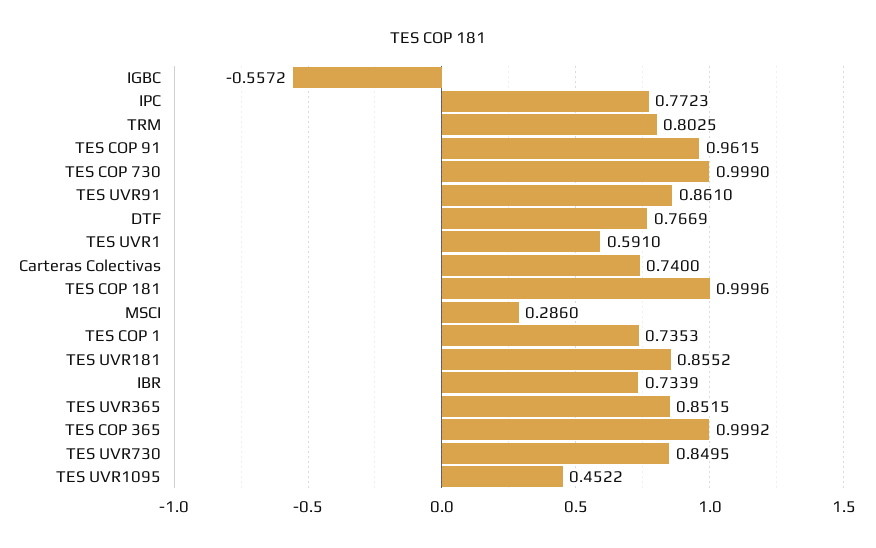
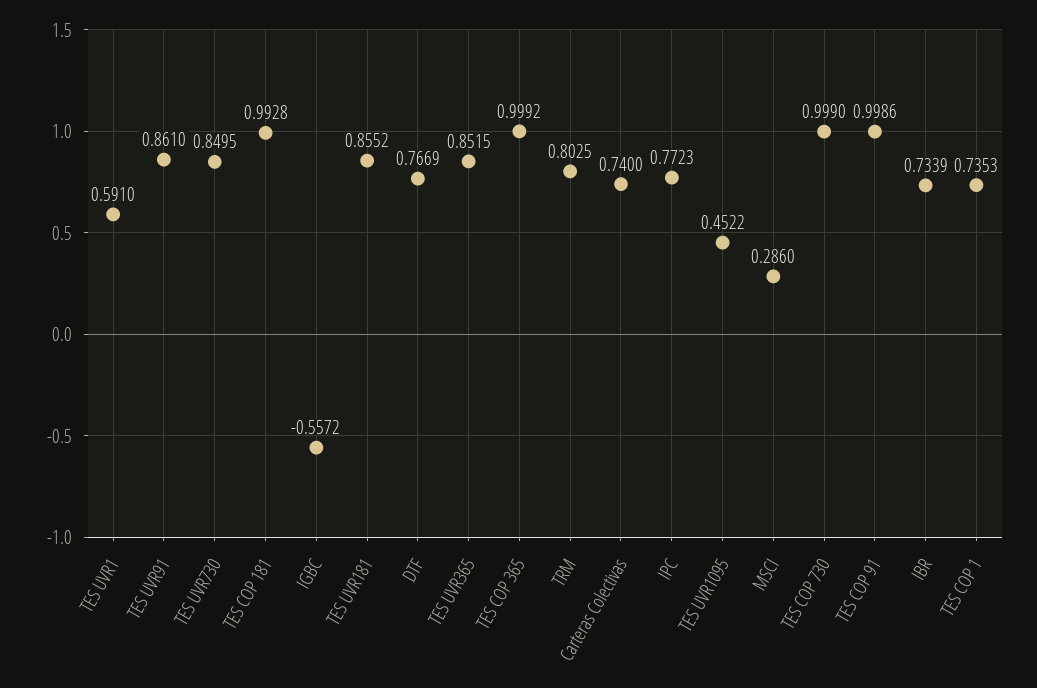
  {
    "IGBC": -0.5572,
    "IPC": 0.7723,
    "TRM": 0.8025,
-   "TES COP 91": 0.9615,
+   "TES COP 91": 0.9986,
    "TES COP 730": 0.999,
    "TES UVR91": 0.861,
    "DTF": 0.7669,
    "TES UVR1": 0.591,
    "Carteras Colectivas": 0.74,
-   "TES COP 181": 0.9996,
+   "TES COP 181": 0.9928,
    "MSCI": 0.286,
    "TES COP 1": 0.7353,
    "TES UVR181": 0.8552,
    "IBR": 0.7339,
    "TES UVR365": 0.8515,
    "TES COP 365": 0.9992,
    "TES UVR730": 0.8495,
    "TES UVR1095": 0.4522
  }

